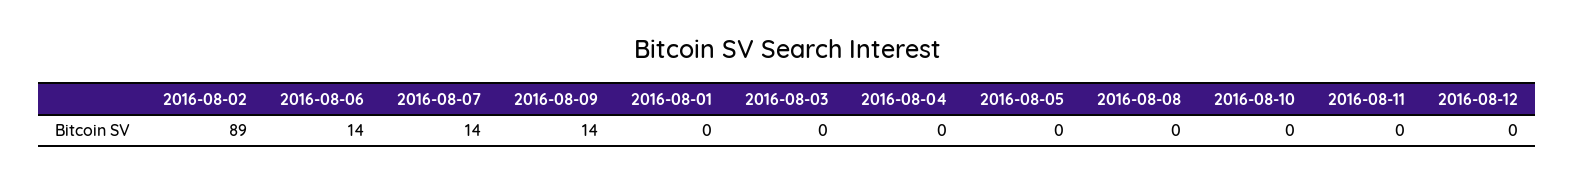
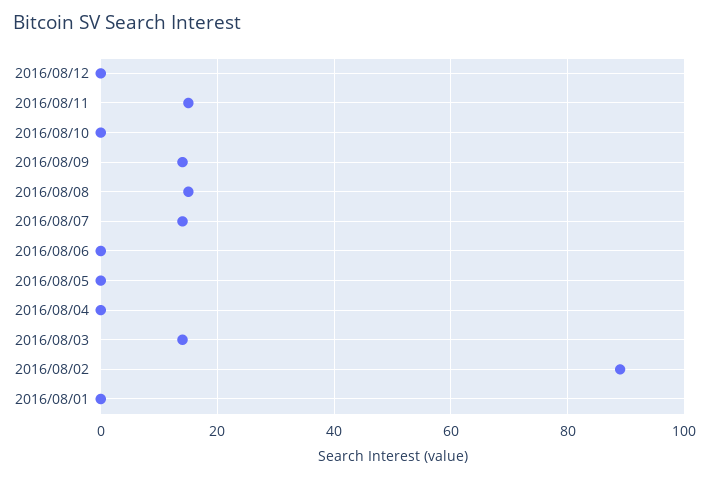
  {
    "2016-08-02": 89,
-   "2016-08-06": 14,
+   "2016-08-06": 0,
    "2016-08-07": 14,
    "2016-08-09": 14,
    "2016-08-01": 0,
-   "2016-08-03": 0,
+   "2016-08-03": 15,
    "2016-08-04": 0,
    "2016-08-05": 0,
-   "2016-08-08": 0,
+   "2016-08-08": 15,
    "2016-08-10": 0,
-   "2016-08-11": 0,
+   "2016-08-11": 15,
    "2016-08-12": 0
  }

